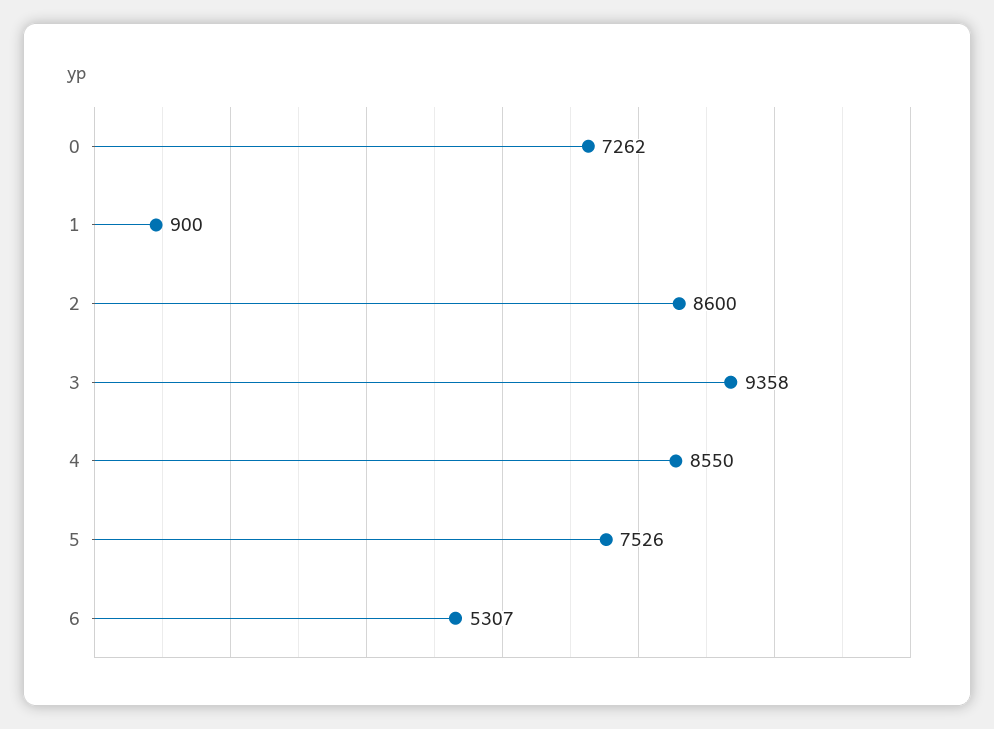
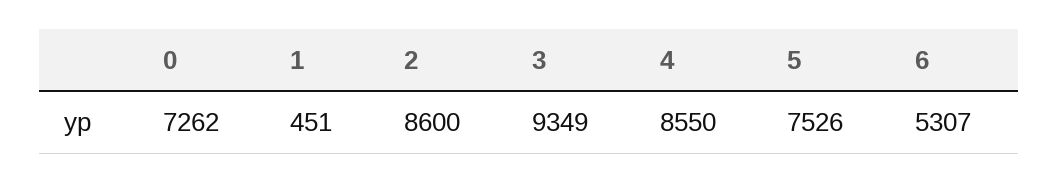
  {
    "0": 7262,
-   "1": 900,
+   "1": 451,
    "2": 8600,
-   "3": 9358,
+   "3": 9349,
    "4": 8550,
    "5": 7526,
    "6": 5307
  }

